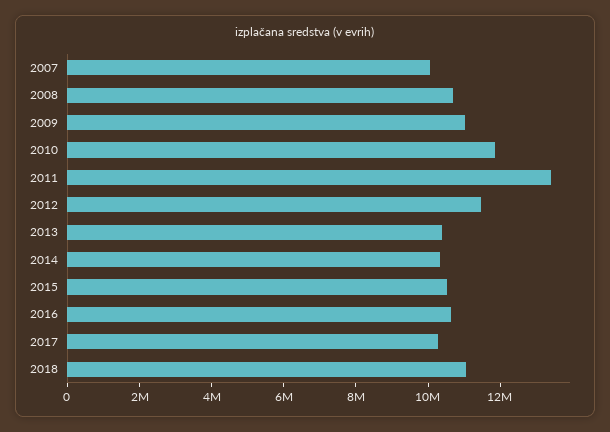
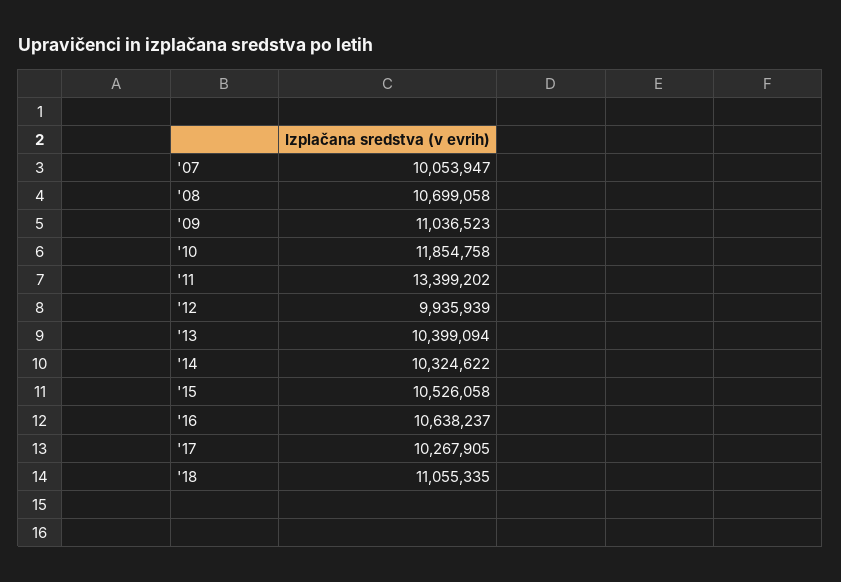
  {
    "2007": 10053947,
    "2008": 10699058,
    "2009": 11036523,
    "2010": 11854758,
    "2011": 13399202,
-   "2012": 11500000,
+   "2012": 9935939,
    "2013": 10399094,
    "2014": 10324622,
    "2015": 10526058,
    "2016": 10638237,
    "2017": 10267905,
    "2018": 11055335
  }

